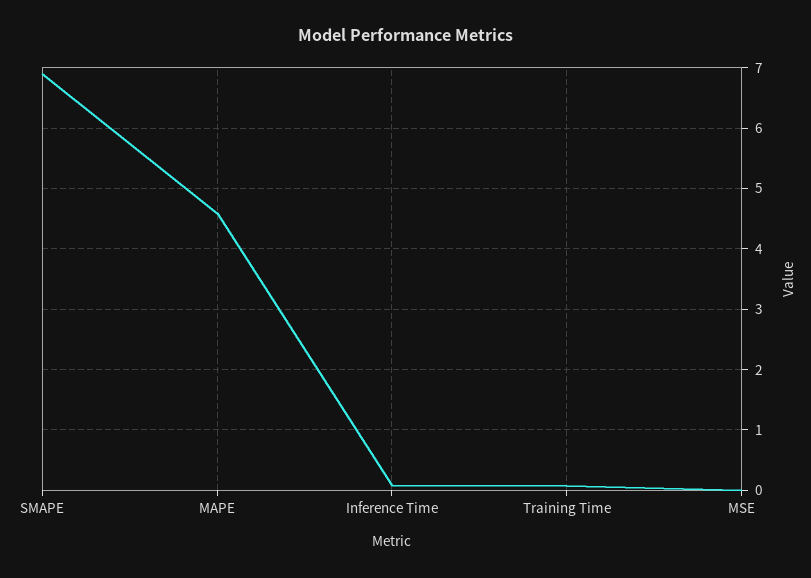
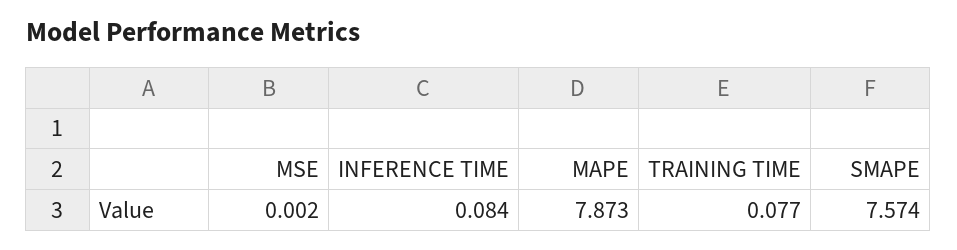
  {
-   "SMAPE": 6.9,
+   "SMAPE": 7.574,
-   "MAPE": 4.6,
+   "MAPE": 7.873,
    "Inference Time": 0.084,
    "Training Time": 0.077,
    "MSE": 0.002
  }

